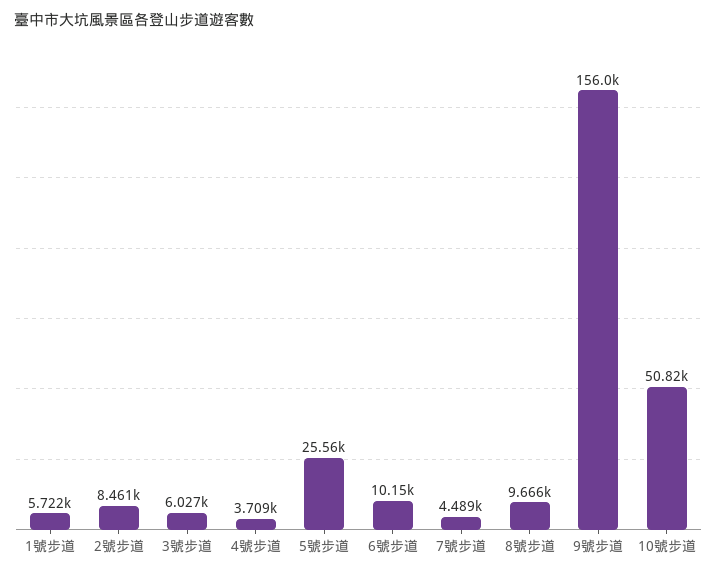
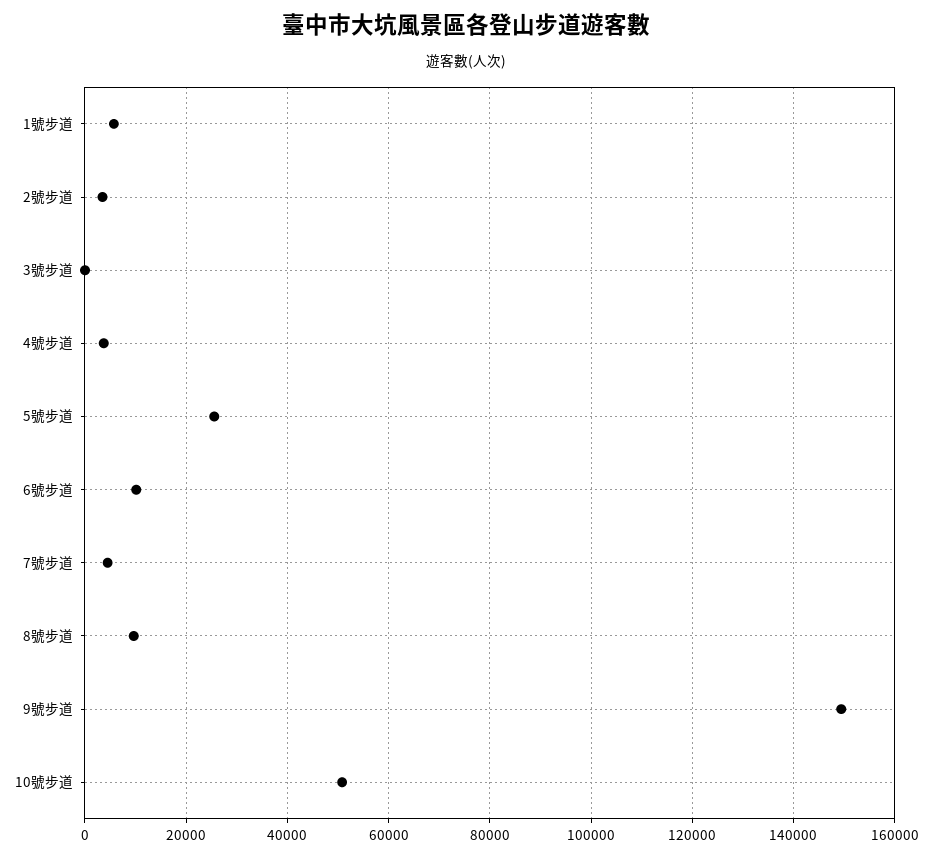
  {
    "1號步道": 5722,
-   "2號步道": 8461,
+   "2號步道": 4000,
-   "3號步道": 6027,
+   "3號步道": 0,
    "4號步道": 3709,
    "5號步道": 25560,
    "6號步道": 10150,
    "7號步道": 4489,
    "8號步道": 9666,
-   "9號步道": 156000,
+   "9號步道": 150000,
    "10號步道": 50820
  }

